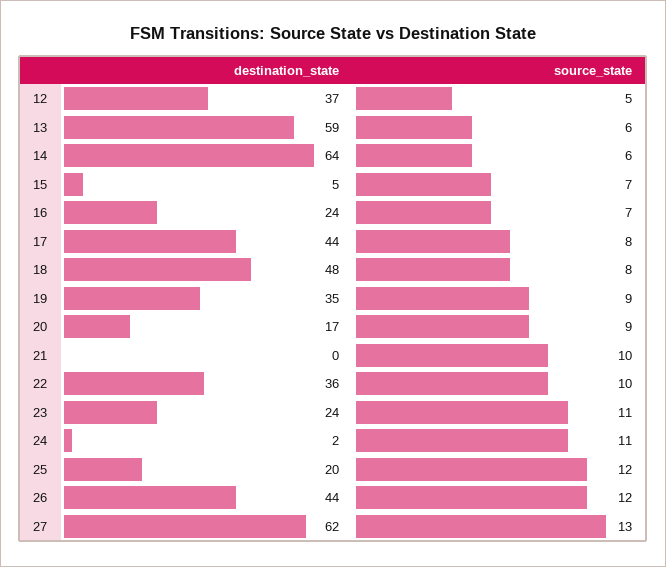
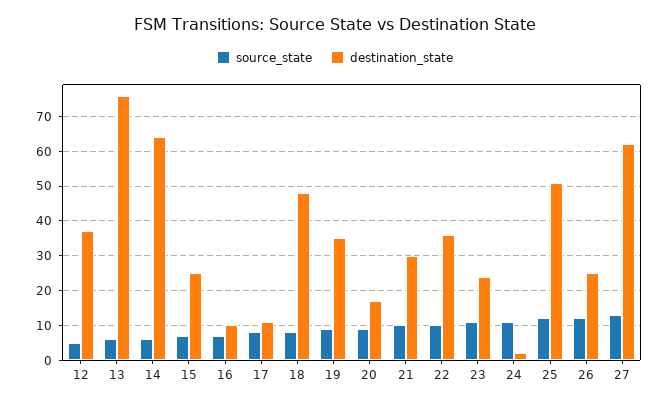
  {
    "destination_state": {
      "12": 37,
-     "13": 59,
+     "13": 75,
      "14": 64,
-     "15": 5,
+     "15": 25,
-     "16": 24,
+     "16": 10,
-     "17": 44,
+     "17": 10,
      "18": 48,
      "19": 35,
      "20": 17,
-     "21": 0,
+     "21": 30,
      "22": 36,
      "23": 24,
      "24": 2,
-     "25": 20,
+     "25": 50,
-     "26": 44,
+     "26": 25,
      "27": 62
    },
    "source_state": {
      "12": 5,
      "13": 6,
      "14": 6,
      "15": 7,
      "16": 7,
      "17": 8,
      "18": 8,
      "19": 9,
      "20": 9,
      "21": 10,
      "22": 10,
      "23": 11,
      "24": 11,
      "25": 12,
      "26": 12,
      "27": 13
    }
  }

